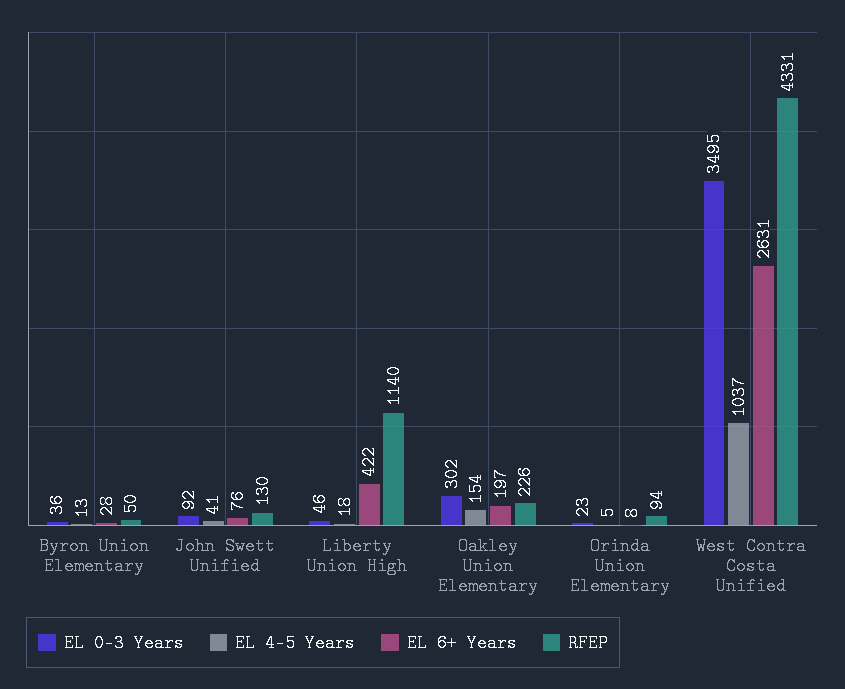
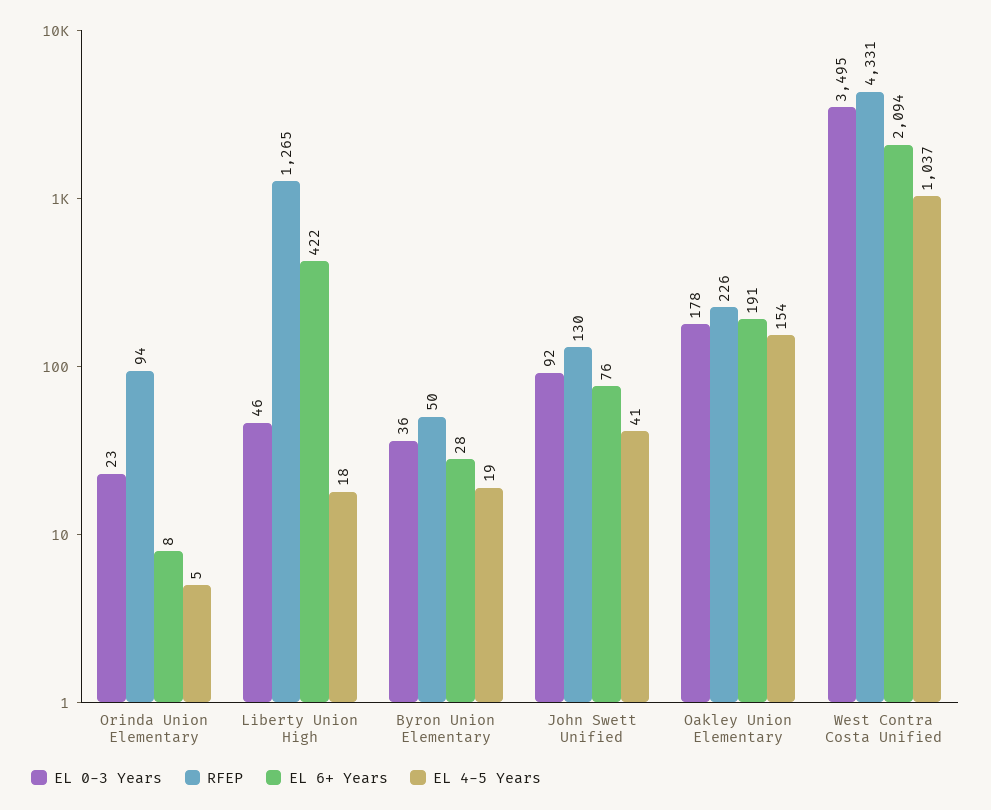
  {
    "EL 0-3 Years": {
      "Byron Union Elementary": 36,
      "John Swett Unified": 92,
      "Liberty Union High": 46,
-     "Oakley Union Elementary": 302,
+     "Oakley Union Elementary": 178,
      "Orinda Union Elementary": 23,
      "West Contra Costa Unified": 3495
    },
    "EL 4-5 Years": {
-     "Byron Union Elementary": 13,
+     "Byron Union Elementary": 19,
      "John Swett Unified": 41,
      "Liberty Union High": 18,
      "Oakley Union Elementary": 154,
      "Orinda Union Elementary": 5,
      "West Contra Costa Unified": 1037
    },
    "EL 6+ Years": {
      "Byron Union Elementary": 28,
      "John Swett Unified": 76,
      "Liberty Union High": 422,
-     "Oakley Union Elementary": 197,
+     "Oakley Union Elementary": 191,
      "Orinda Union Elementary": 8,
-     "West Contra Costa Unified": 2631
+     "West Contra Costa Unified": 2094
    },
    "RFEP": {
      "Byron Union Elementary": 50,
      "John Swett Unified": 130,
-     "Liberty Union High": 1140,
+     "Liberty Union High": 1265,
      "Oakley Union Elementary": 226,
      "Orinda Union Elementary": 94,
      "West Contra Costa Unified": 4331
    }
  }

